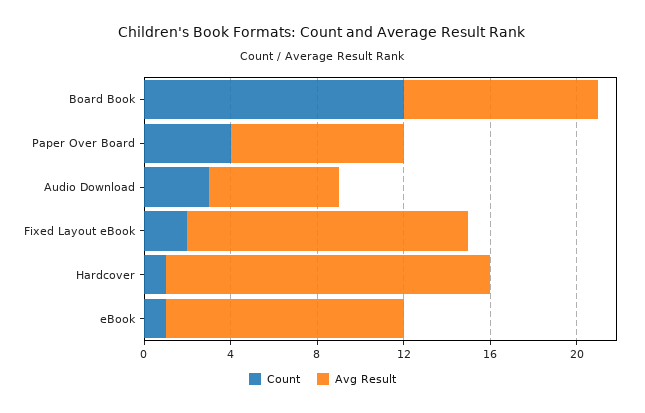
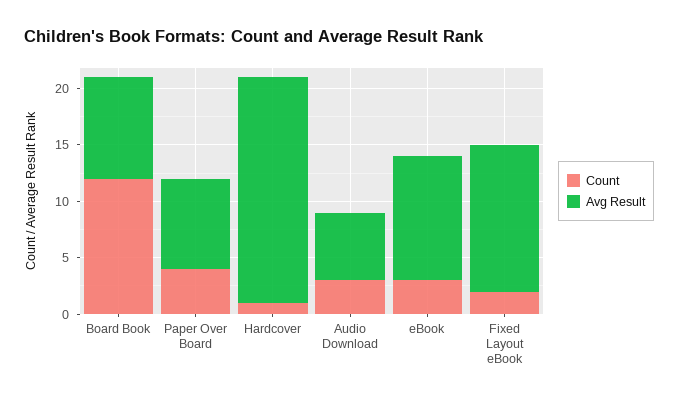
  {
    "Count": {
      "Board Book": 12,
      "Paper Over Board": 4,
      "Audio Download": 3,
      "Fixed Layout eBook": 2,
      "Hardcover": 1,
-     "eBook": 1
+     "eBook": 3
    },
    "Avg Result": {
      "Board Book": 9,
      "Paper Over Board": 8,
      "Audio Download": 6,
      "Fixed Layout eBook": 13,
-     "Hardcover": 15,
+     "Hardcover": 20,
      "eBook": 11
    }
  }

